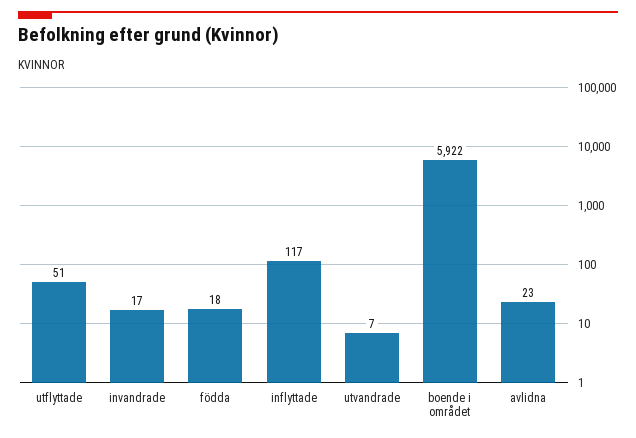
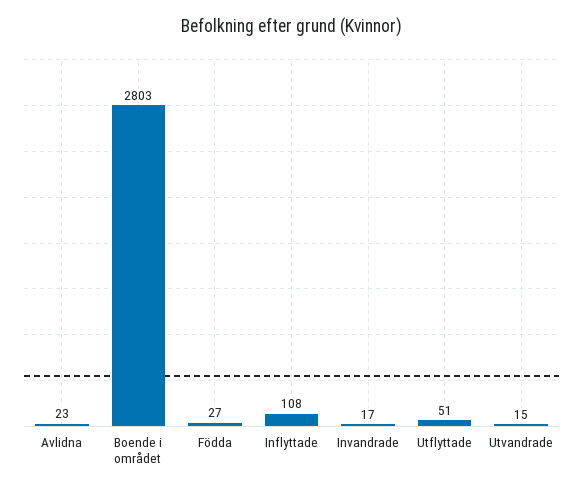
  {
    "utflyttade": 51,
    "invandrade": 17,
-   "födda": 18,
+   "födda": 27,
-   "inflyttade": 117,
+   "inflyttade": 108,
-   "utvandrade": 7,
+   "utvandrade": 15,
-   "boende i området": 5922,
+   "boende i området": 2803,
    "avlidna": 23
  }

